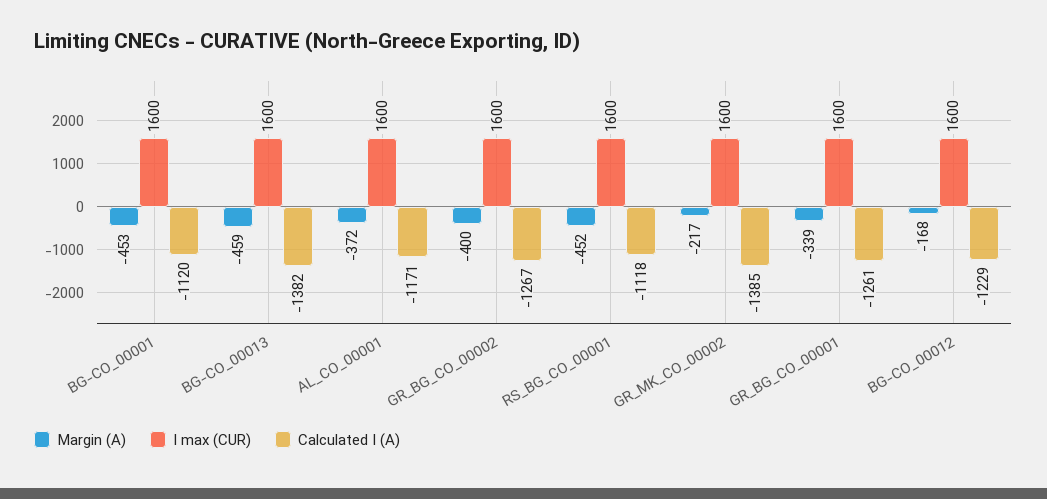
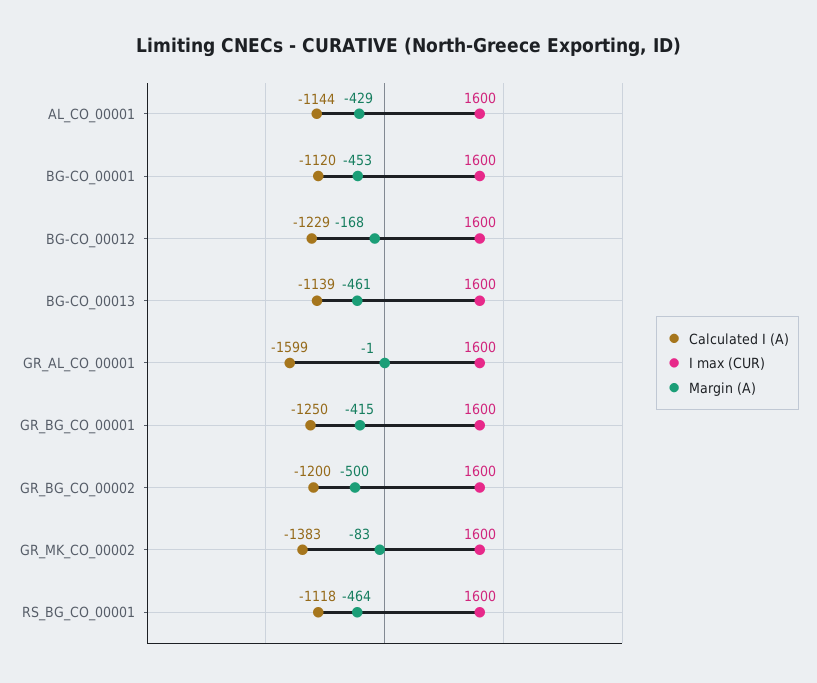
  {
    "Margin (A)": {
      "BG-CO_00001": -453,
-     "BG-CO_00013": -459,
+     "BG-CO_00013": -461,
-     "AL_CO_00001": -372,
+     "AL_CO_00001": -429,
-     "GR_BG_CO_00002": -400,
+     "GR_BG_CO_00002": -500,
-     "RS_BG_CO_00001": -452,
+     "RS_BG_CO_00001": -464,
-     "GR_MK_CO_00002": -217,
+     "GR_MK_CO_00002": -83,
-     "GR_BG_CO_00001": -339,
+     "GR_BG_CO_00001": -415,
-     "BG-CO_00012": -168
+     "BG-CO_00012": -168,
+     "GR_AL_CO_00001": -1
    },
    "I max (CUR)": {
      "BG-CO_00001": 1600,
      "BG-CO_00013": 1600,
      "AL_CO_00001": 1600,
      "GR_BG_CO_00002": 1600,
      "RS_BG_CO_00001": 1600,
      "GR_MK_CO_00002": 1600,
      "GR_BG_CO_00001": 1600,
-     "BG-CO_00012": 1600
+     "BG-CO_00012": 1600,
+     "GR_AL_CO_00001": 1600
    },
    "Calculated I (A)": {
      "BG-CO_00001": -1120,
-     "BG-CO_00013": -1382,
+     "BG-CO_00013": -1139,
-     "AL_CO_00001": -1171,
+     "AL_CO_00001": -1144,
-     "GR_BG_CO_00002": -1267,
+     "GR_BG_CO_00002": -1200,
      "RS_BG_CO_00001": -1118,
-     "GR_MK_CO_00002": -1385,
+     "GR_MK_CO_00002": -1383,
-     "GR_BG_CO_00001": -1261,
+     "GR_BG_CO_00001": -1250,
-     "BG-CO_00012": -1229
+     "BG-CO_00012": -1229,
+     "GR_AL_CO_00001": -1599
    }
  }

